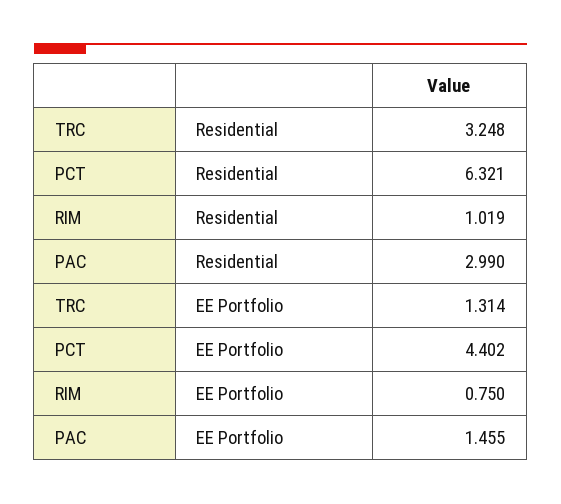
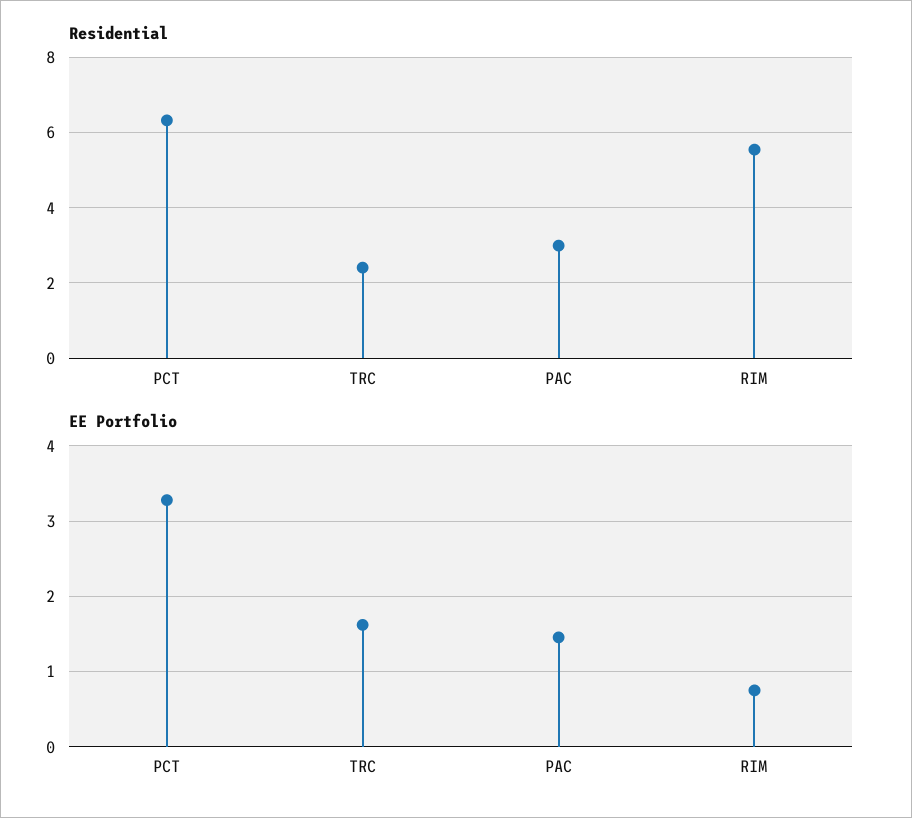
  {
    "Residential": {
-     "TRC": 3.248,
+     "TRC": 2.4,
      "PCT": 6.321,
-     "RIM": 1.019,
+     "RIM": 5.6,
      "PAC": 2.99
    },
    "EE Portfolio": {
-     "TRC": 1.314,
+     "TRC": 1.6,
-     "PCT": 4.402,
+     "PCT": 3.3,
      "RIM": 0.75,
      "PAC": 1.455
    }
  }

